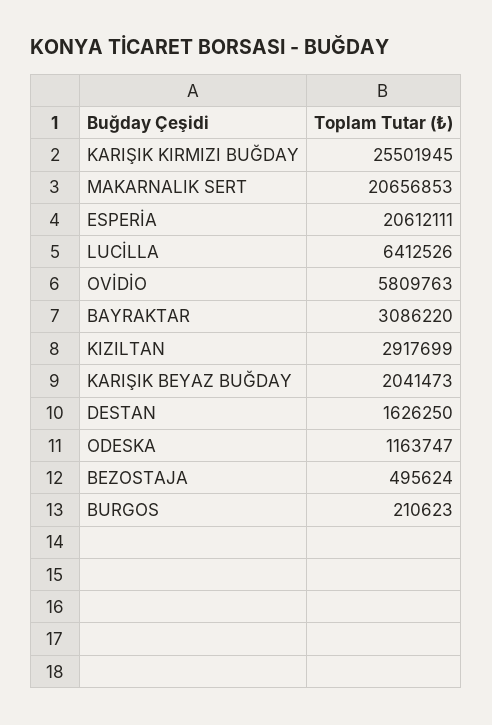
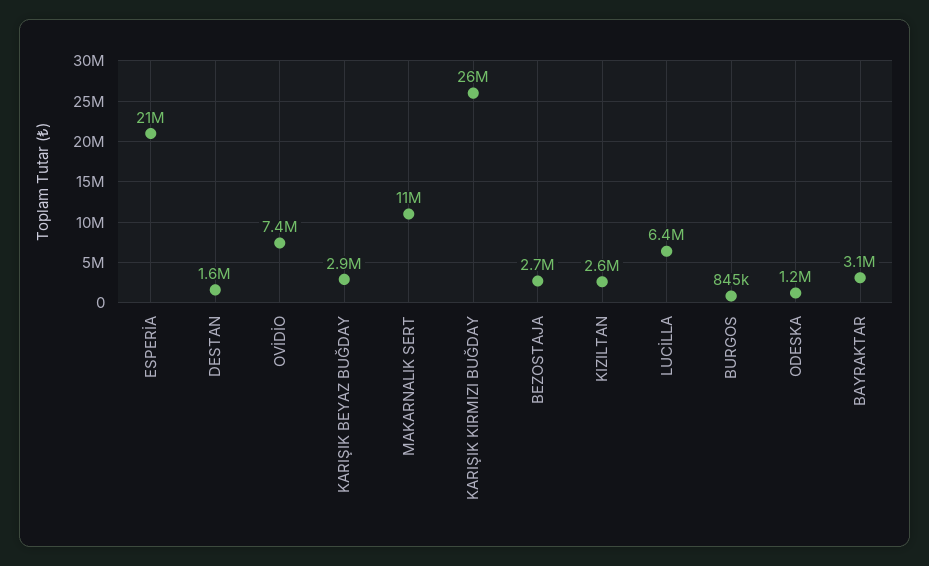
  {
    "KARIŞIK KIRMIZI BUĞDAY": 25501945,
-   "MAKARNALIK SERT": 20656853,
+   "MAKARNALIK SERT": 11000000,
    "ESPERİA": 20612111,
    "LUCİLLA": 6412526,
-   "OVİDİO": 5809763,
+   "OVİDİO": 7400000,
    "BAYRAKTAR": 3086220,
-   "KIZILTAN": 2917699,
+   "KIZILTAN": 2600000,
-   "KARIŞIK BEYAZ BUĞDAY": 2041473,
+   "KARIŞIK BEYAZ BUĞDAY": 2900000,
    "DESTAN": 1626250,
    "ODESKA": 1163747,
-   "BEZOSTAJA": 495624,
+   "BEZOSTAJA": 2700000,
-   "BURGOS": 210623
+   "BURGOS": 845000
  }

